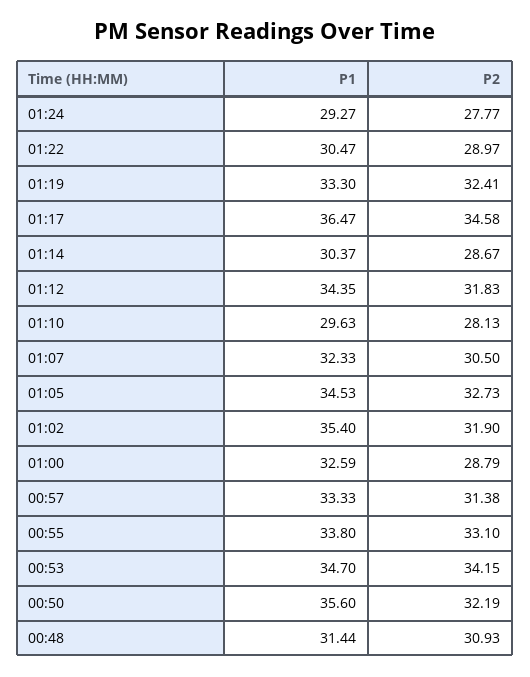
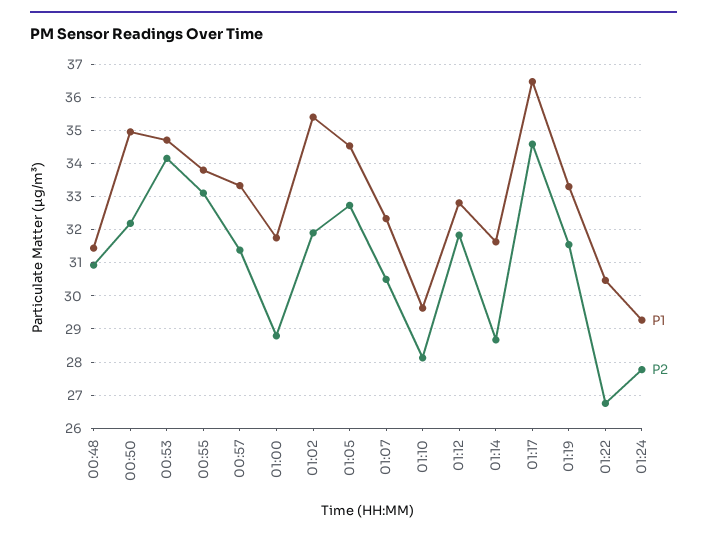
  {
    "P1": {
      "01:24": 29.27,
      "01:22": 30.47,
      "01:19": 33.3,
      "01:17": 36.47,
-     "01:14": 30.37,
+     "01:14": 31.6,
-     "01:12": 34.35,
+     "01:12": 32.8,
      "01:10": 29.63,
      "01:07": 32.33,
      "01:05": 34.53,
      "01:02": 35.4,
-     "01:00": 32.59,
+     "01:00": 31.8,
      "00:57": 33.33,
      "00:55": 33.8,
      "00:53": 34.7,
-     "00:50": 35.6,
+     "00:50": 35,
      "00:48": 31.44
    },
    "P2": {
      "01:24": 27.77,
-     "01:22": 28.97,
+     "01:22": 26.8,
-     "01:19": 32.41,
+     "01:19": 31.6,
      "01:17": 34.58,
      "01:14": 28.67,
      "01:12": 31.83,
      "01:10": 28.13,
      "01:07": 30.5,
      "01:05": 32.73,
      "01:02": 31.9,
      "01:00": 28.79,
      "00:57": 31.38,
      "00:55": 33.1,
      "00:53": 34.15,
      "00:50": 32.19,
      "00:48": 30.93
    }
  }

